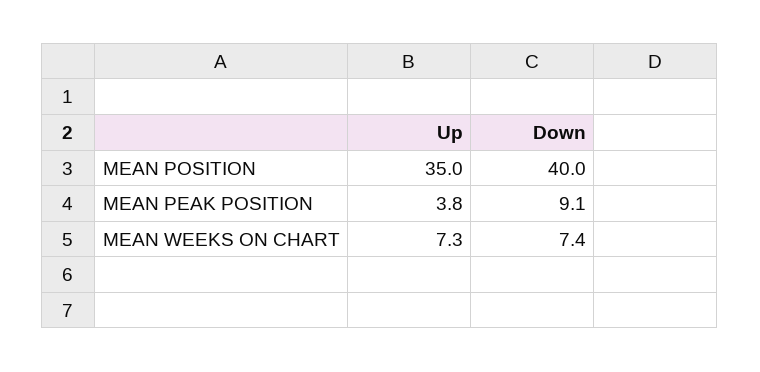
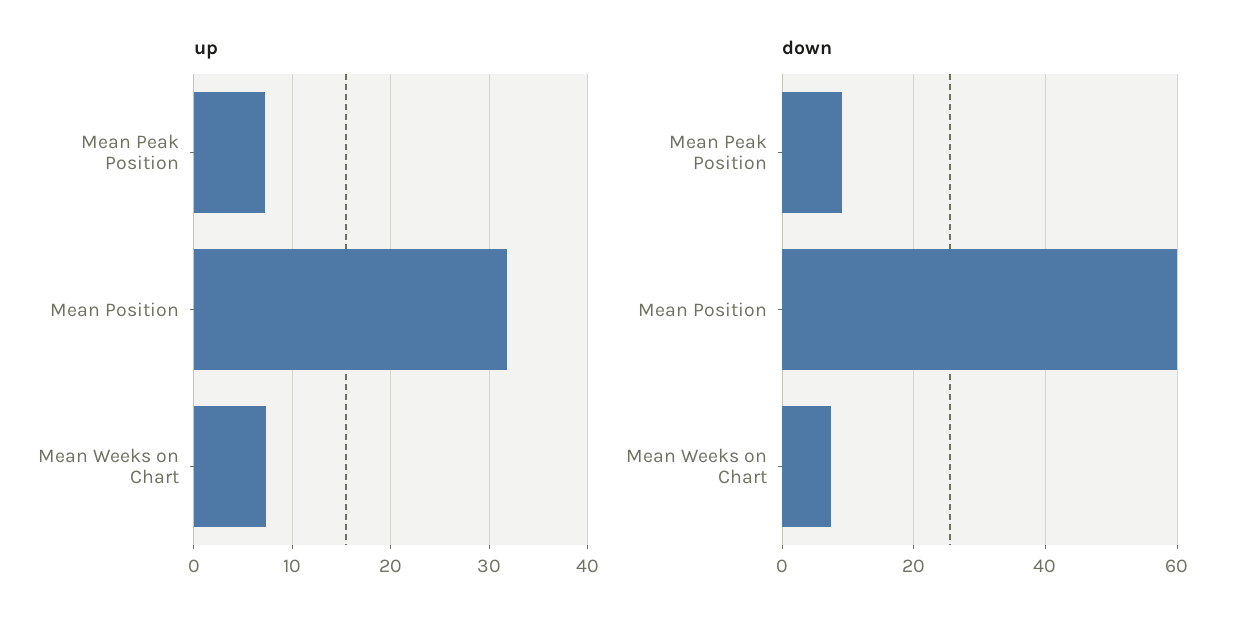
  {
    "Up": {
-     "MEAN POSITION": 35,
+     "MEAN POSITION": 32,
-     "MEAN PEAK POSITION": 3.8,
+     "MEAN PEAK POSITION": 7,
      "MEAN WEEKS ON CHART": 7.3
    },
    "Down": {
-     "MEAN POSITION": 40,
+     "MEAN POSITION": 60,
      "MEAN PEAK POSITION": 9.1,
      "MEAN WEEKS ON CHART": 7.4
    }
  }

